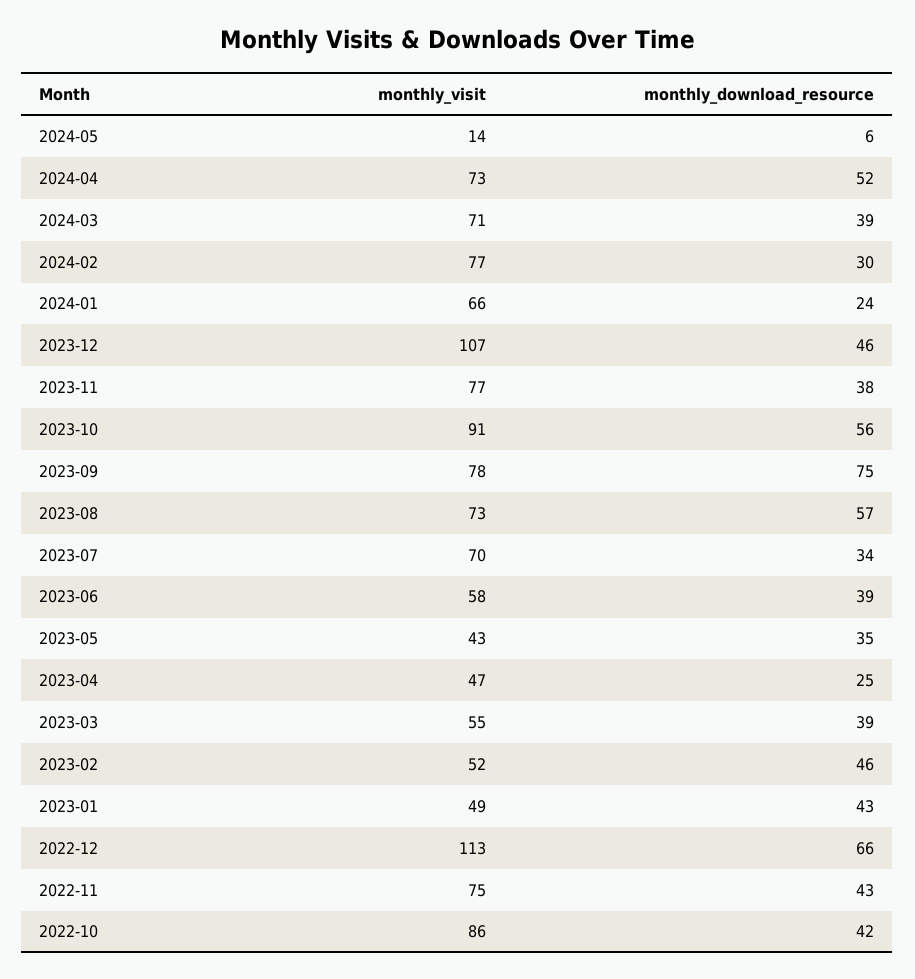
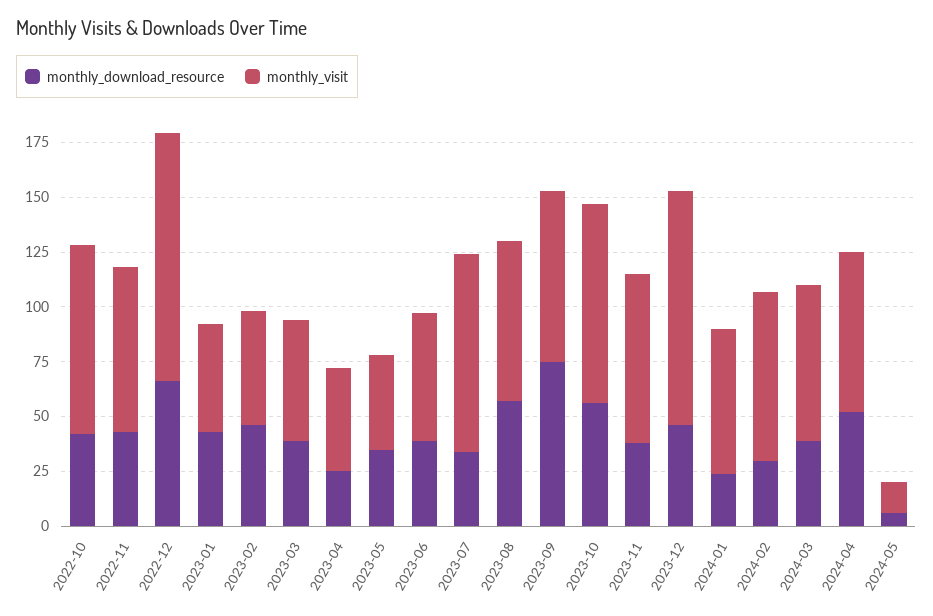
  {
    "monthly_visit": {
      "2024-05": 14,
      "2024-04": 73,
      "2024-03": 71,
      "2024-02": 77,
      "2024-01": 66,
      "2023-12": 107,
      "2023-11": 77,
      "2023-10": 91,
      "2023-09": 78,
      "2023-08": 73,
-     "2023-07": 70,
+     "2023-07": 90,
      "2023-06": 58,
      "2023-05": 43,
      "2023-04": 47,
      "2023-03": 55,
      "2023-02": 52,
      "2023-01": 49,
      "2022-12": 113,
      "2022-11": 75,
      "2022-10": 86
    },
    "monthly_download_resource": {
      "2024-05": 6,
      "2024-04": 52,
      "2024-03": 39,
      "2024-02": 30,
      "2024-01": 24,
      "2023-12": 46,
      "2023-11": 38,
      "2023-10": 56,
      "2023-09": 75,
      "2023-08": 57,
      "2023-07": 34,
      "2023-06": 39,
      "2023-05": 35,
      "2023-04": 25,
      "2023-03": 39,
      "2023-02": 46,
      "2023-01": 43,
      "2022-12": 66,
      "2022-11": 43,
      "2022-10": 42
    }
  }

